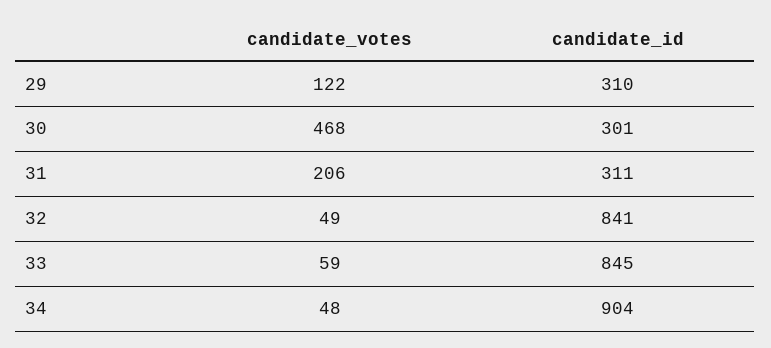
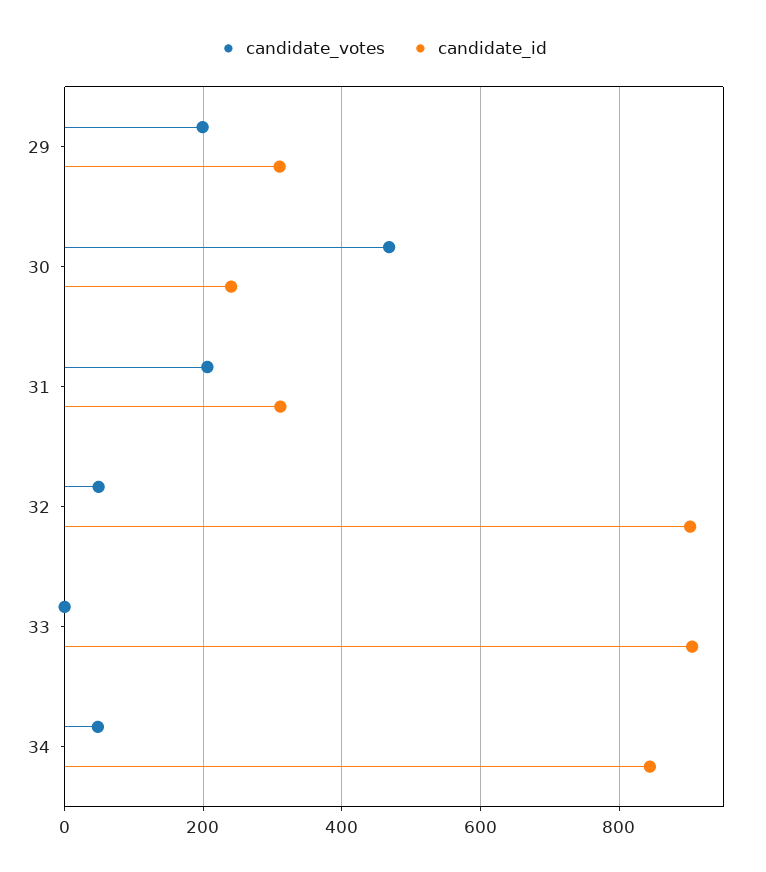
  {
    "candidate_votes": {
-     "29": 122,
+     "29": 200,
      "30": 468,
      "31": 206,
      "32": 49,
-     "33": 59,
+     "33": 0,
      "34": 48
    },
    "candidate_id": {
      "29": 310,
-     "30": 301,
+     "30": 240,
      "31": 311,
-     "32": 841,
+     "32": 900,
-     "33": 845,
+     "33": 900,
-     "34": 904
+     "34": 840
    }
  }

